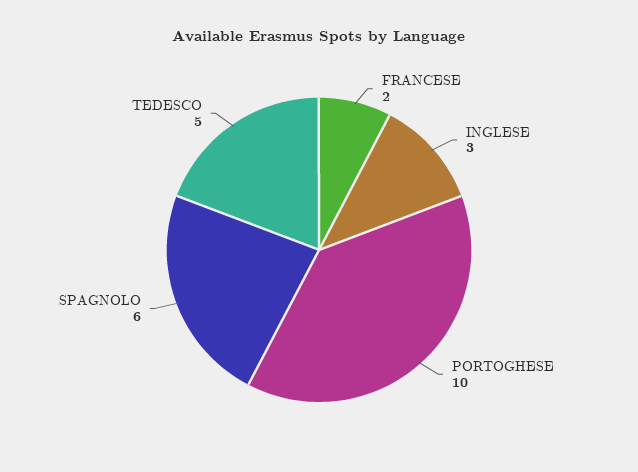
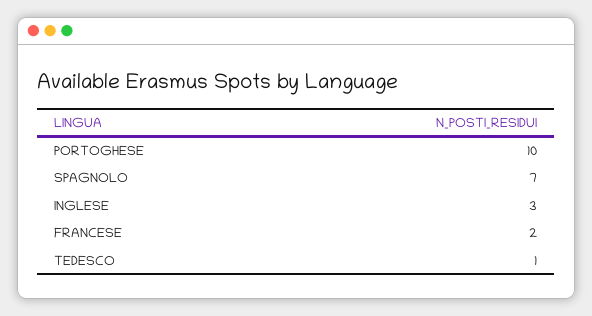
  {
    "FRANCESE": 2,
    "INGLESE": 3,
    "PORTOGHESE": 10,
-   "SPAGNOLO": 6,
+   "SPAGNOLO": 7,
-   "TEDESCO": 5
+   "TEDESCO": 1
  }

